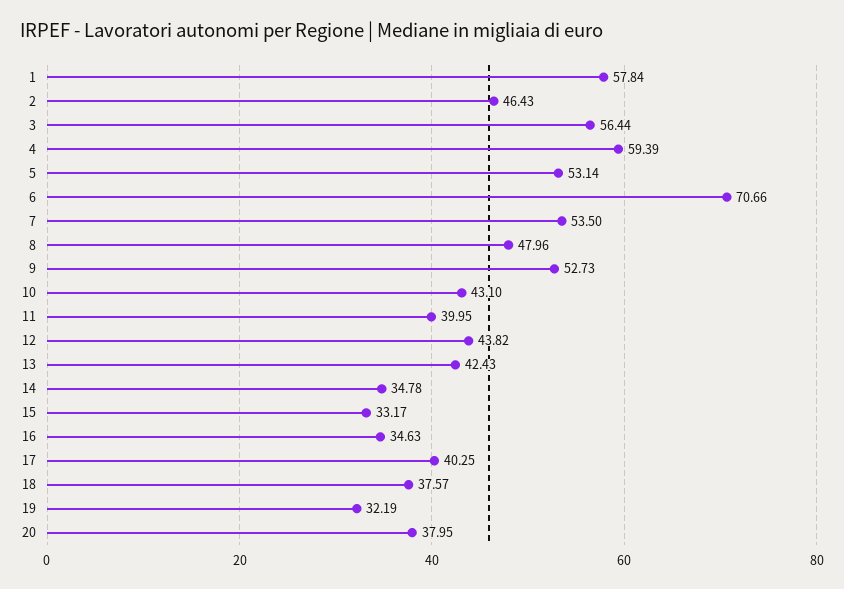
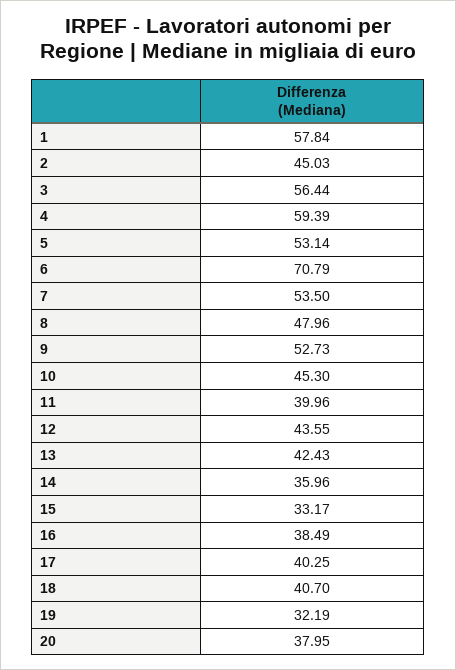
  {
    "1": 57.84,
-   "2": 46.43,
+   "2": 45.03,
    "3": 56.44,
    "4": 59.39,
    "5": 53.14,
-   "6": 70.66,
+   "6": 70.79,
    "7": 53.5,
    "8": 47.96,
    "9": 52.73,
-   "10": 43.1,
+   "10": 45.3,
-   "11": 39.95,
+   "11": 39.96,
-   "12": 43.82,
+   "12": 43.55,
    "13": 42.43,
-   "14": 34.78,
+   "14": 35.96,
    "15": 33.17,
-   "16": 34.63,
+   "16": 38.49,
    "17": 40.25,
-   "18": 37.57,
+   "18": 40.7,
    "19": 32.19,
    "20": 37.95
  }

